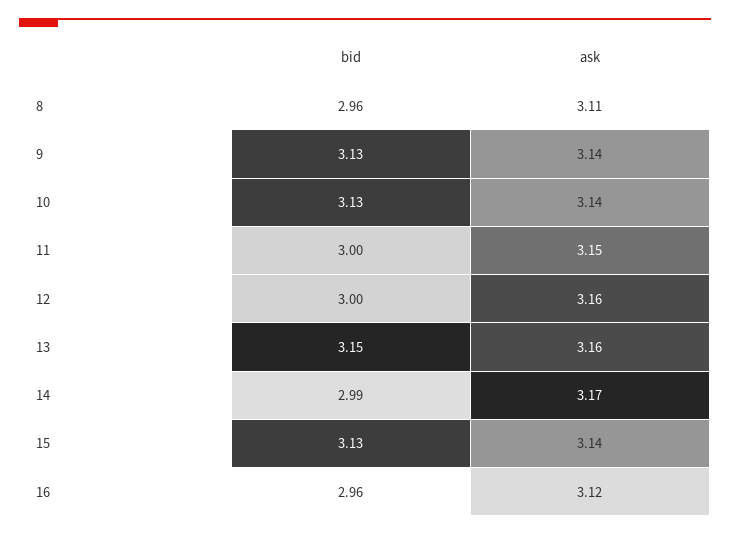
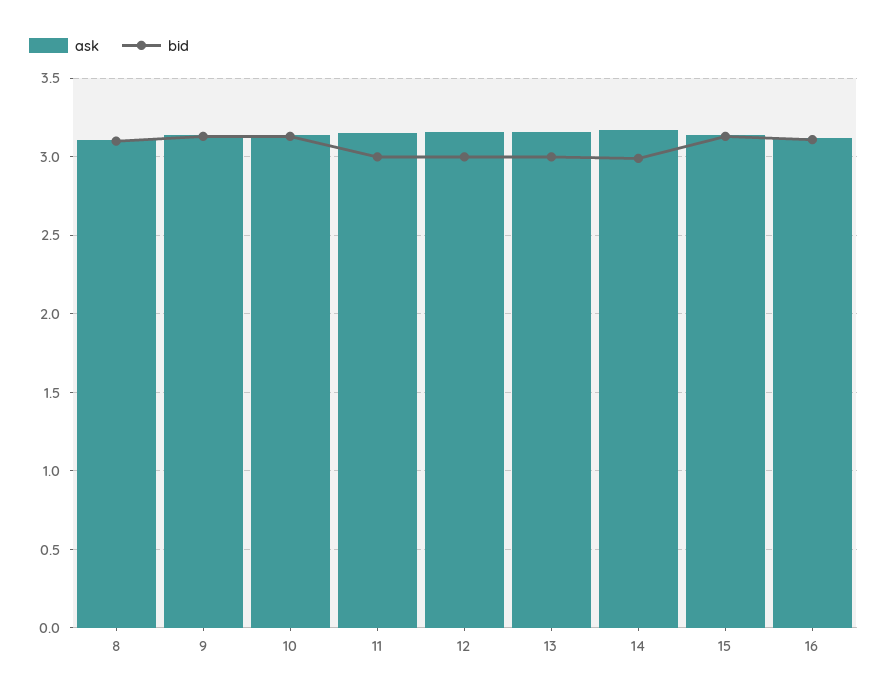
  {
    "bid": {
-     "8": 2.96,
+     "8": 3.1,
      "9": 3.13,
      "10": 3.13,
      "11": 3,
      "12": 3,
-     "13": 3.15,
+     "13": 3,
      "14": 2.99,
      "15": 3.13,
-     "16": 2.96
+     "16": 3.1
    },
    "ask": {
      "8": 3.11,
      "9": 3.14,
      "10": 3.14,
      "11": 3.15,
      "12": 3.16,
      "13": 3.16,
      "14": 3.17,
      "15": 3.14,
      "16": 3.12
    }
  }

